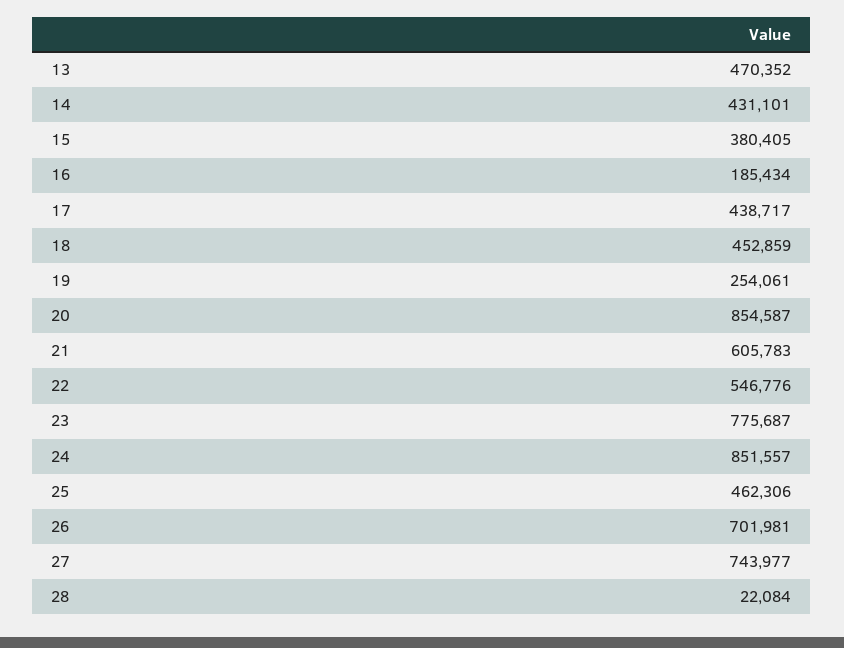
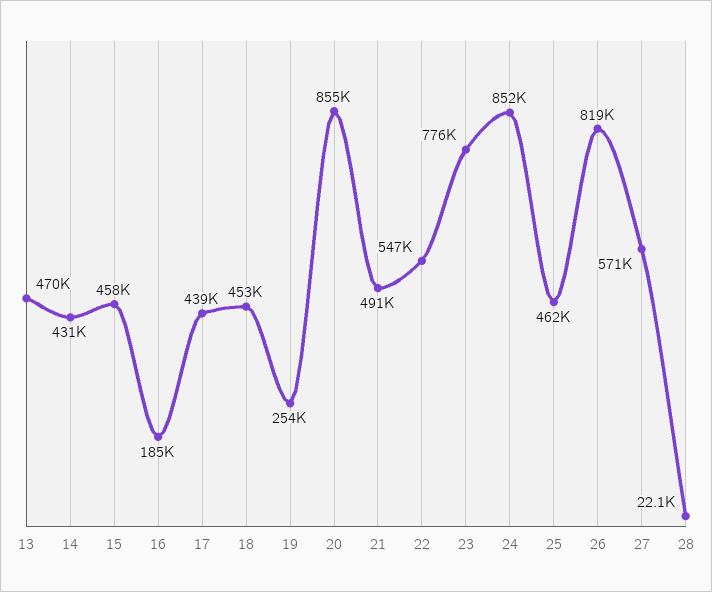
  {
    "13": 470352,
    "14": 431101,
-   "15": 380405,
+   "15": 458000,
    "16": 185434,
    "17": 438717,
    "18": 452859,
    "19": 254061,
    "20": 854587,
-   "21": 605783,
+   "21": 491000,
    "22": 546776,
    "23": 775687,
    "24": 851557,
    "25": 462306,
-   "26": 701981,
+   "26": 819000,
-   "27": 743977,
+   "27": 571000,
    "28": 22084
  }

